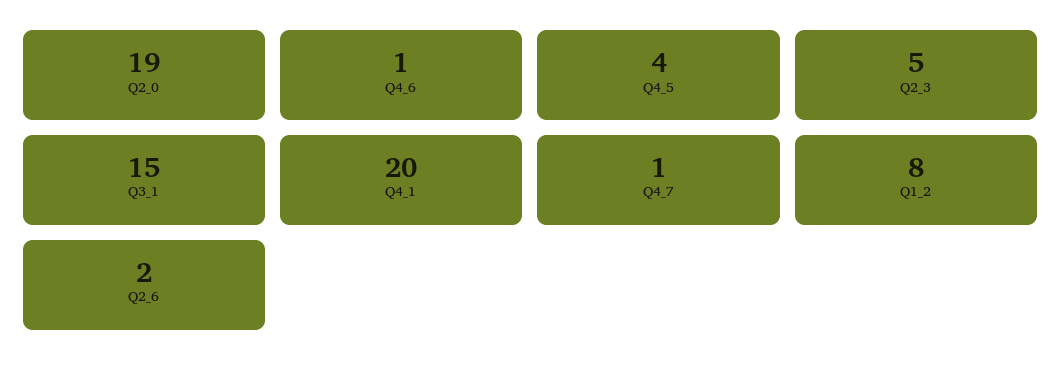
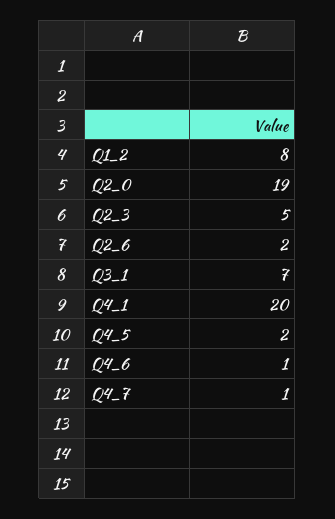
  {
    "Q2_0": 19,
    "Q4_6": 1,
-   "Q4_5": 4,
+   "Q4_5": 2,
    "Q2_3": 5,
-   "Q3_1": 15,
+   "Q3_1": 7,
    "Q4_1": 20,
    "Q4_7": 1,
    "Q1_2": 8,
    "Q2_6": 2
  }

